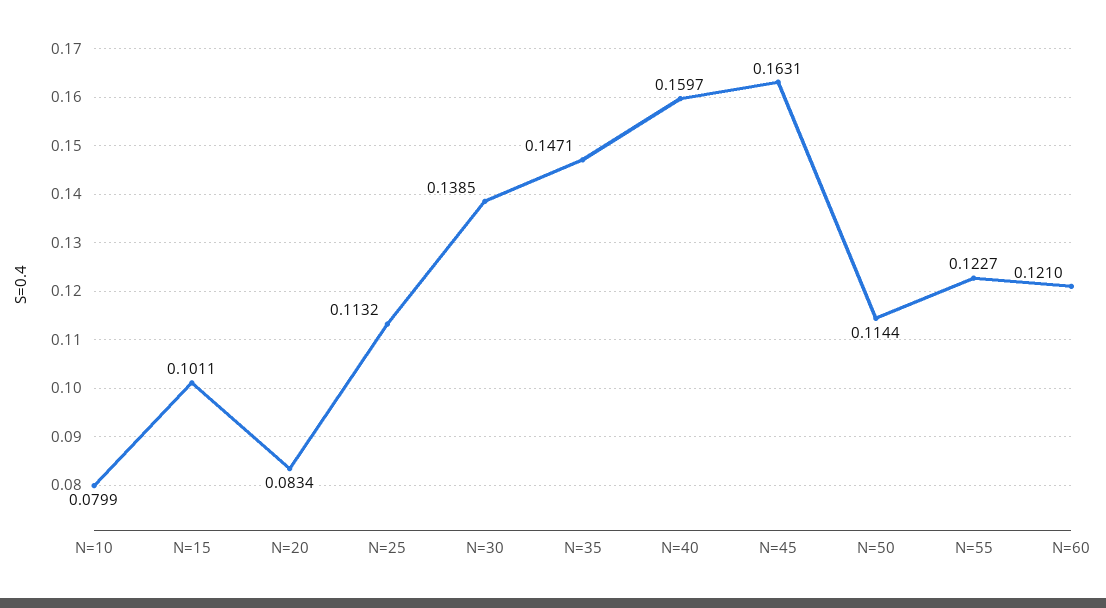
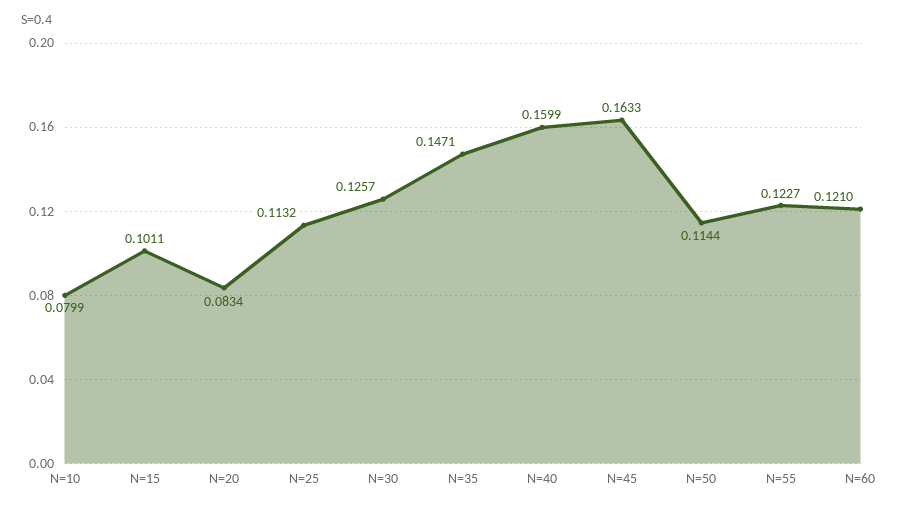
  {
    "N=10": 0.0799,
    "N=15": 0.1011,
    "N=20": 0.0834,
    "N=25": 0.1132,
-   "N=30": 0.1385,
+   "N=30": 0.1257,
    "N=35": 0.1471,
-   "N=40": 0.1597,
+   "N=40": 0.1599,
-   "N=45": 0.1631,
+   "N=45": 0.1633,
    "N=50": 0.1144,
    "N=55": 0.1227,
    "N=60": 0.121
  }

